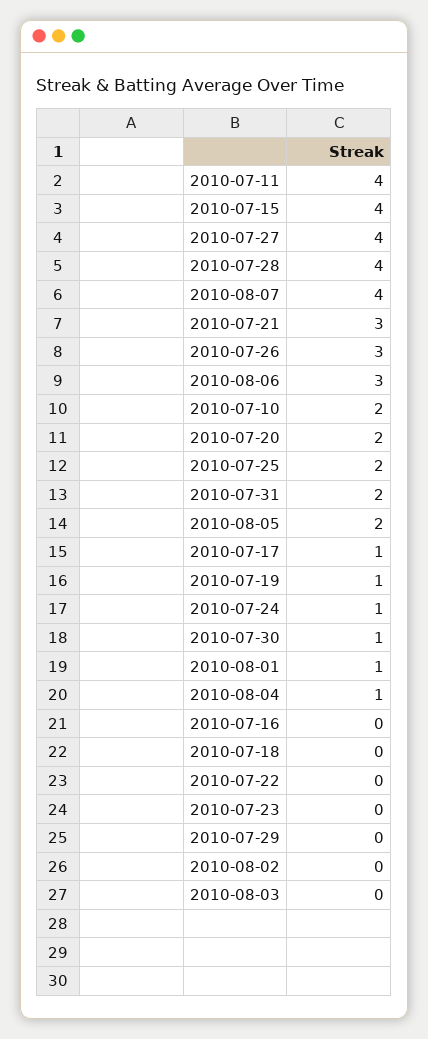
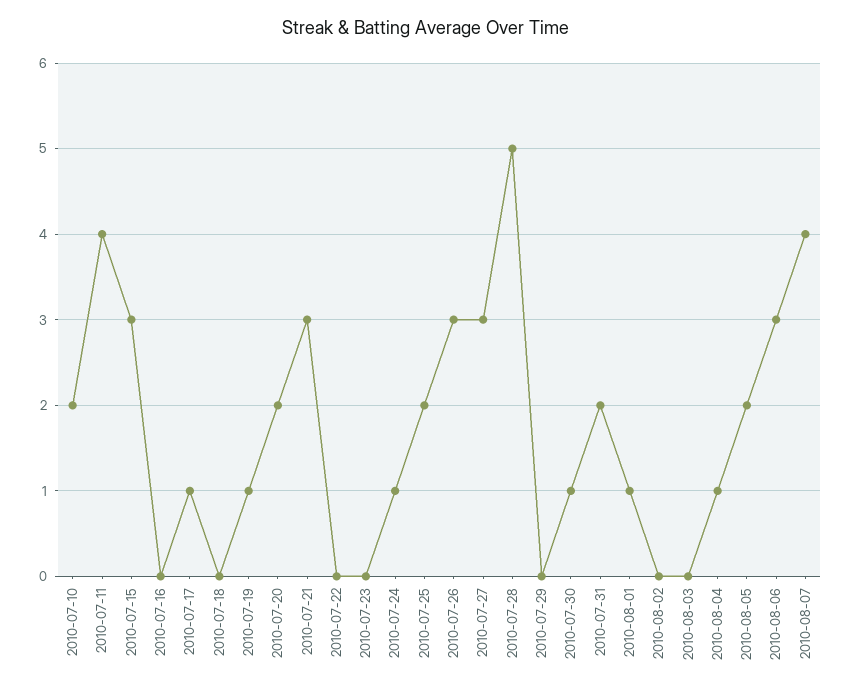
  {
    "2010-07-11": 4,
-   "2010-07-15": 4,
+   "2010-07-15": 3,
-   "2010-07-27": 4,
+   "2010-07-27": 3,
-   "2010-07-28": 4,
+   "2010-07-28": 5,
    "2010-08-07": 4,
    "2010-07-21": 3,
    "2010-07-26": 3,
    "2010-08-06": 3,
    "2010-07-10": 2,
    "2010-07-20": 2,
    "2010-07-25": 2,
    "2010-07-31": 2,
    "2010-08-05": 2,
    "2010-07-17": 1,
    "2010-07-19": 1,
    "2010-07-24": 1,
    "2010-07-30": 1,
    "2010-08-01": 1,
    "2010-08-04": 1,
    "2010-07-16": 0,
    "2010-07-18": 0,
    "2010-07-22": 0,
    "2010-07-23": 0,
    "2010-07-29": 0,
    "2010-08-02": 0,
    "2010-08-03": 0
  }

